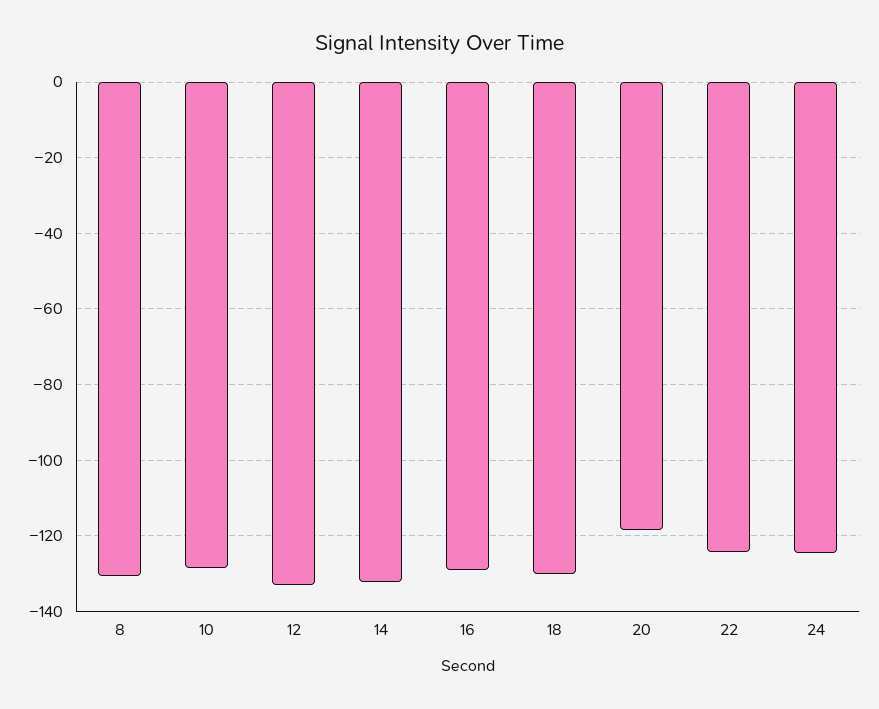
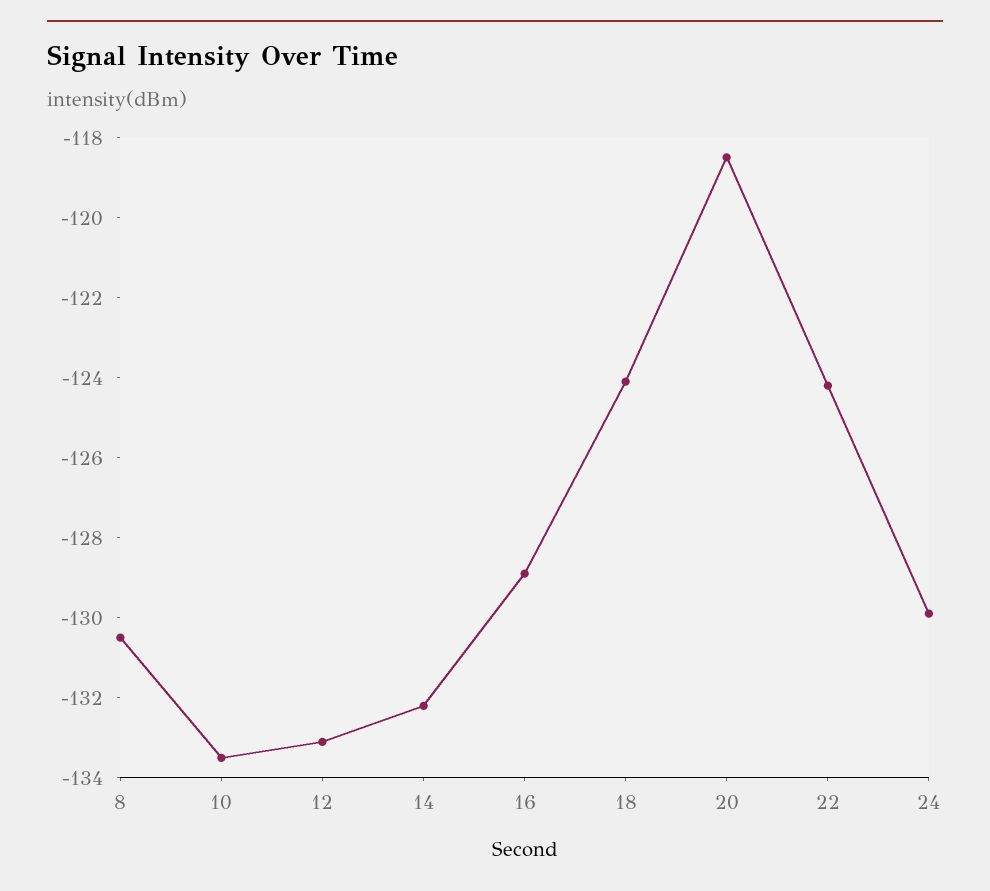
  {
    "8": -130.5,
-   "10": -128,
+   "10": -133.5,
    "12": -133,
    "14": -132,
    "16": -129,
-   "18": -130,
+   "18": -124,
    "20": -118.5,
    "22": -124,
-   "24": -124
+   "24": -130
  }

